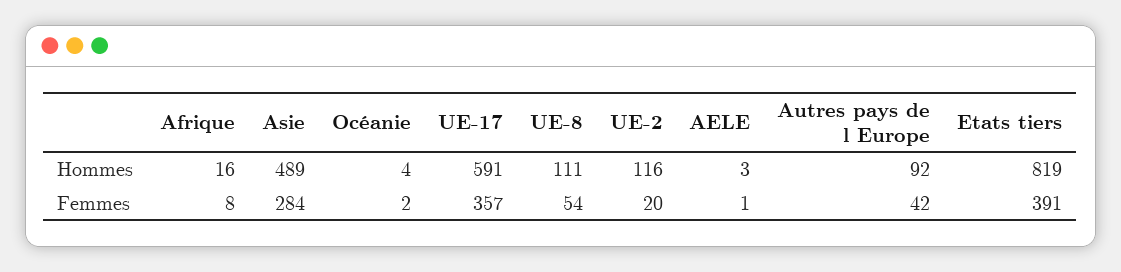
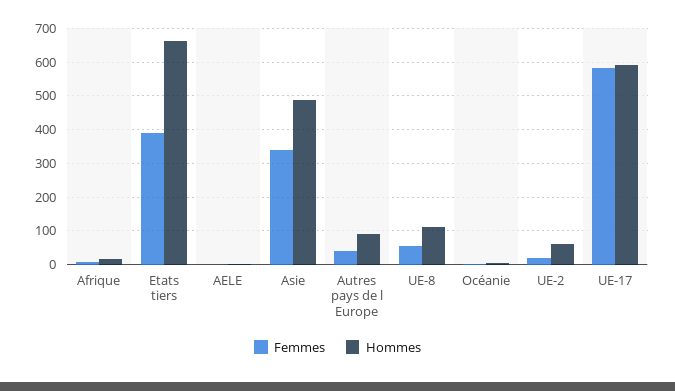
  {
    "Hommes": {
      "Afrique": 16,
      "Asie": 489,
      "Océanie": 4,
      "UE-17": 591,
      "UE-8": 111,
-     "UE-2": 116,
+     "UE-2": 60,
      "AELE": 3,
      "Autres pays de l Europe": 92,
-     "Etats tiers": 819
+     "Etats tiers": 660
    },
    "Femmes": {
      "Afrique": 8,
-     "Asie": 284,
+     "Asie": 340,
      "Océanie": 2,
-     "UE-17": 357,
+     "UE-17": 580,
      "UE-8": 54,
      "UE-2": 20,
      "AELE": 1,
      "Autres pays de l Europe": 42,
      "Etats tiers": 391
    }
  }

